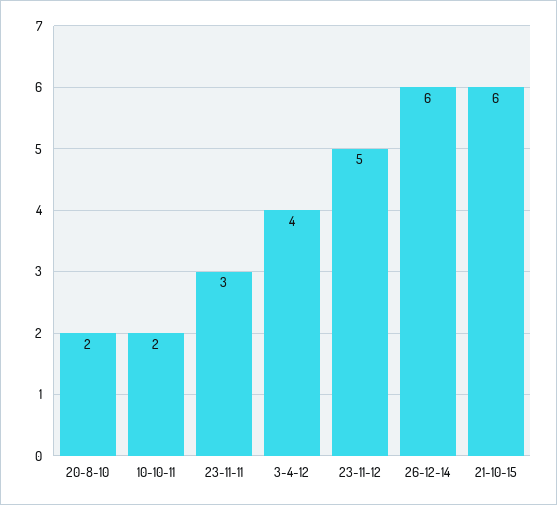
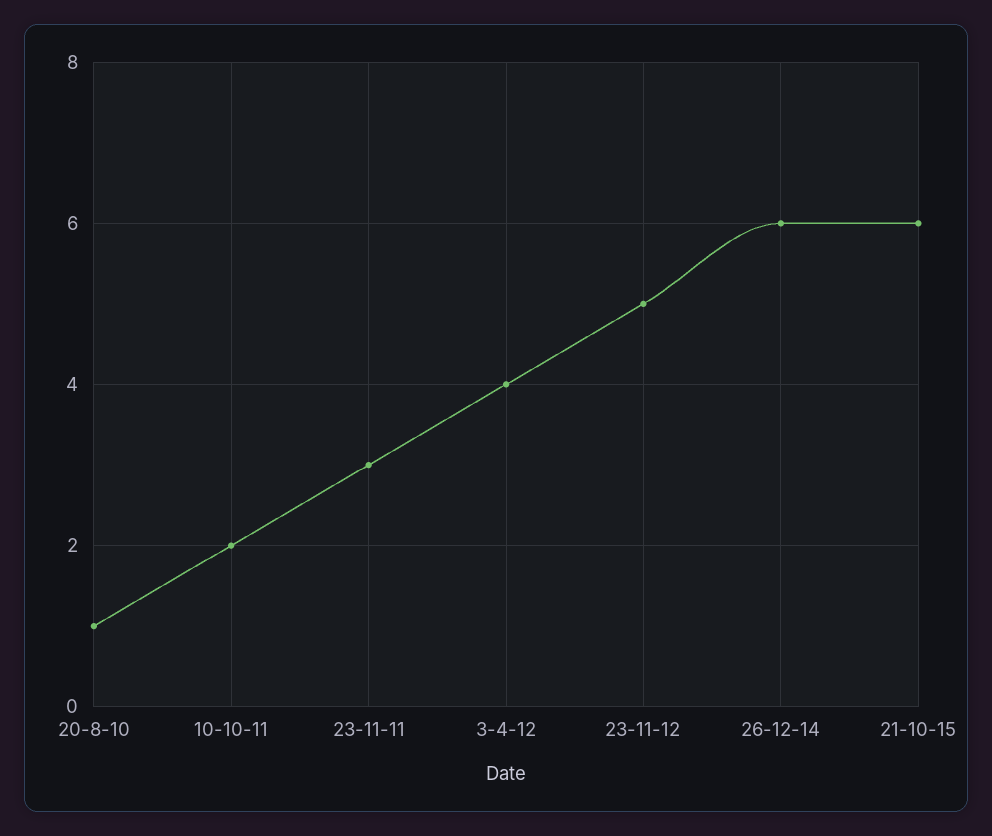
  {
-   "20-8-10": 2,
+   "20-8-10": 1,
    "10-10-11": 2,
    "23-11-11": 3,
    "3-4-12": 4,
    "23-11-12": 5,
    "26-12-14": 6,
    "21-10-15": 6
  }

